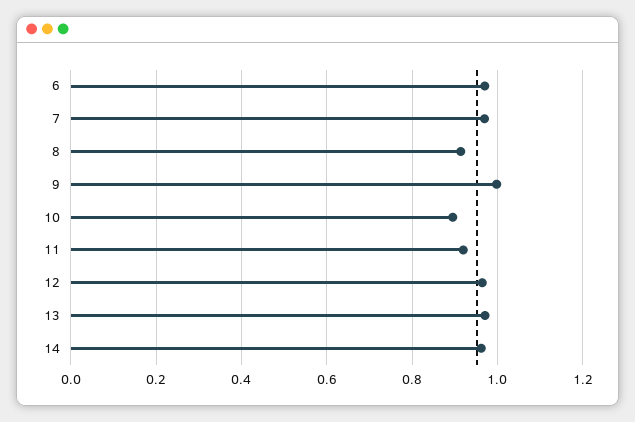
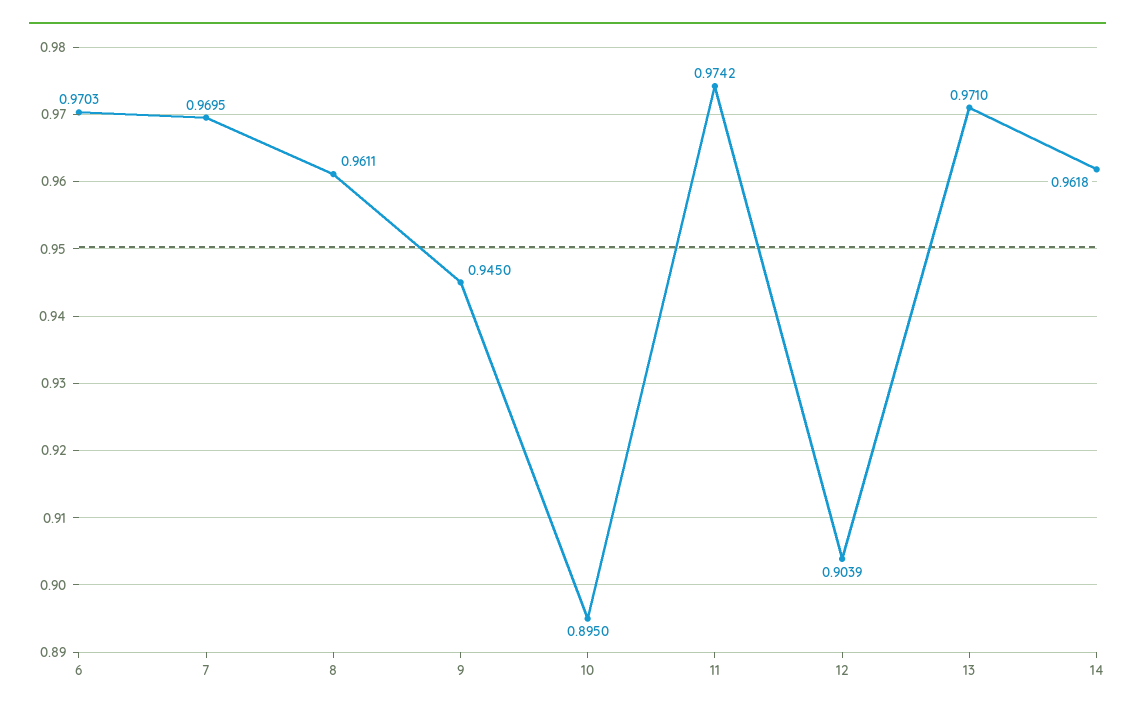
  {
    "6": 0.9703,
    "7": 0.9695,
-   "8": 0.92,
+   "8": 0.9611,
-   "9": 1,
+   "9": 0.945,
    "10": 0.895,
-   "11": 0.92,
+   "11": 0.9742,
-   "12": 0.96,
+   "12": 0.9039,
    "13": 0.971,
    "14": 0.9618
  }

